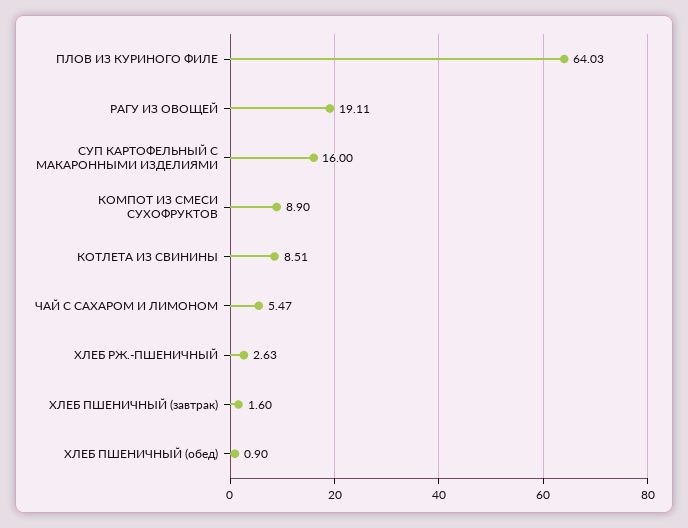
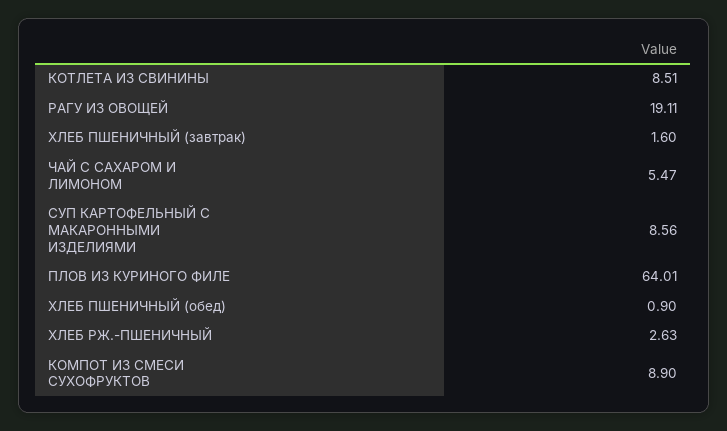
  {
-   "ПЛОВ ИЗ КУРИНОГО ФИЛЕ": 64.03,
+   "ПЛОВ ИЗ КУРИНОГО ФИЛЕ": 64.01,
    "РАГУ ИЗ ОВОЩЕЙ": 19.11,
-   "СУП КАРТОФЕЛЬНЫЙ С МАКАРОННЫМИ ИЗДЕЛИЯМИ": 16,
+   "СУП КАРТОФЕЛЬНЫЙ С МАКАРОННЫМИ ИЗДЕЛИЯМИ": 8.56,
    "КОМПОТ ИЗ СМЕСИ СУХОФРУКТОВ": 8.9,
    "КОТЛЕТА ИЗ СВИНИНЫ": 8.51,
    "ЧАЙ С САХАРОМ И ЛИМОНОМ": 5.47,
    "ХЛЕБ РЖ.-ПШЕНИЧНЫЙ": 2.63,
    "ХЛЕБ ПШЕНИЧНЫЙ (завтрак)": 1.6,
    "ХЛЕБ ПШЕНИЧНЫЙ (обед)": 0.9
  }

